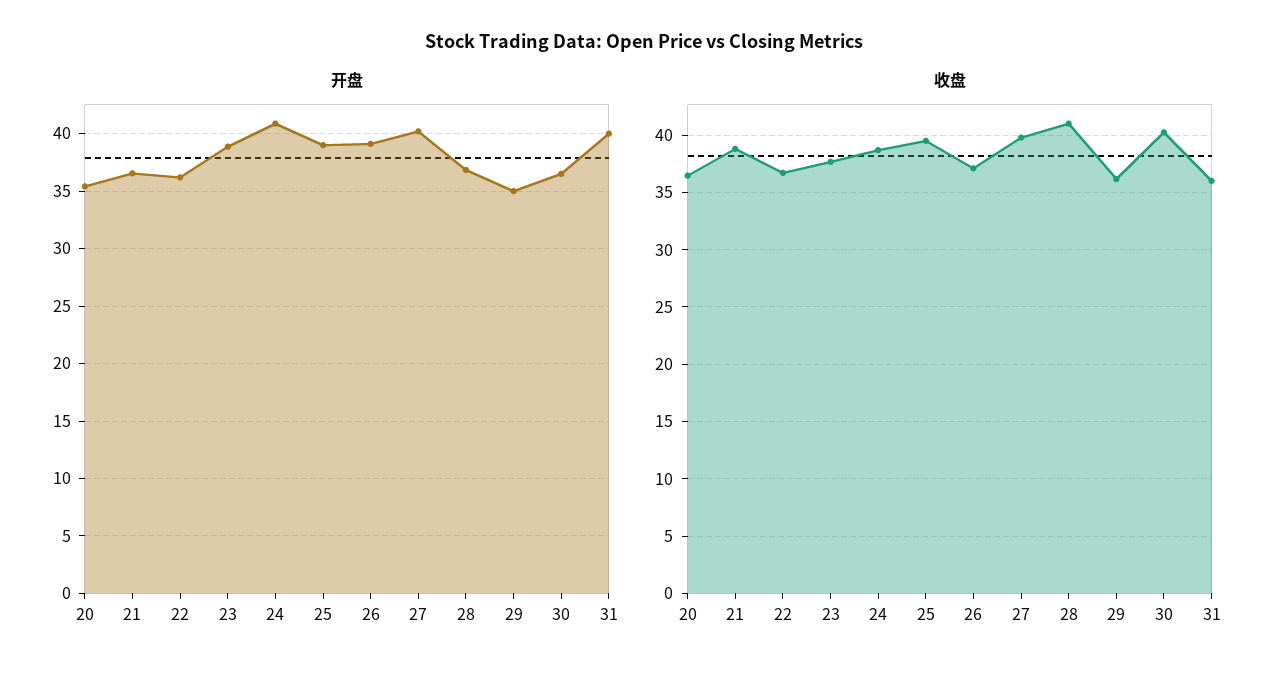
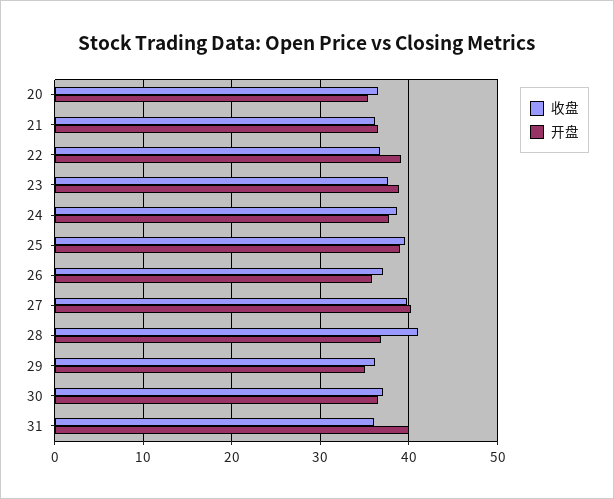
  {
    "开盘": {
      "20": 35,
      "21": 37,
-     "22": 36,
+     "22": 39,
      "23": 39,
-     "24": 41,
+     "24": 38,
      "25": 39,
-     "26": 39,
+     "26": 36,
      "27": 40,
      "28": 37,
      "29": 35,
      "30": 37,
      "31": 40
    },
    "收盘": {
      "20": 36,
-     "21": 39,
+     "21": 36,
      "22": 37,
      "23": 38,
      "24": 39,
      "25": 40,
      "26": 37,
      "27": 40,
      "28": 41,
      "29": 36,
-     "30": 40,
+     "30": 37,
      "31": 36
    }
  }

